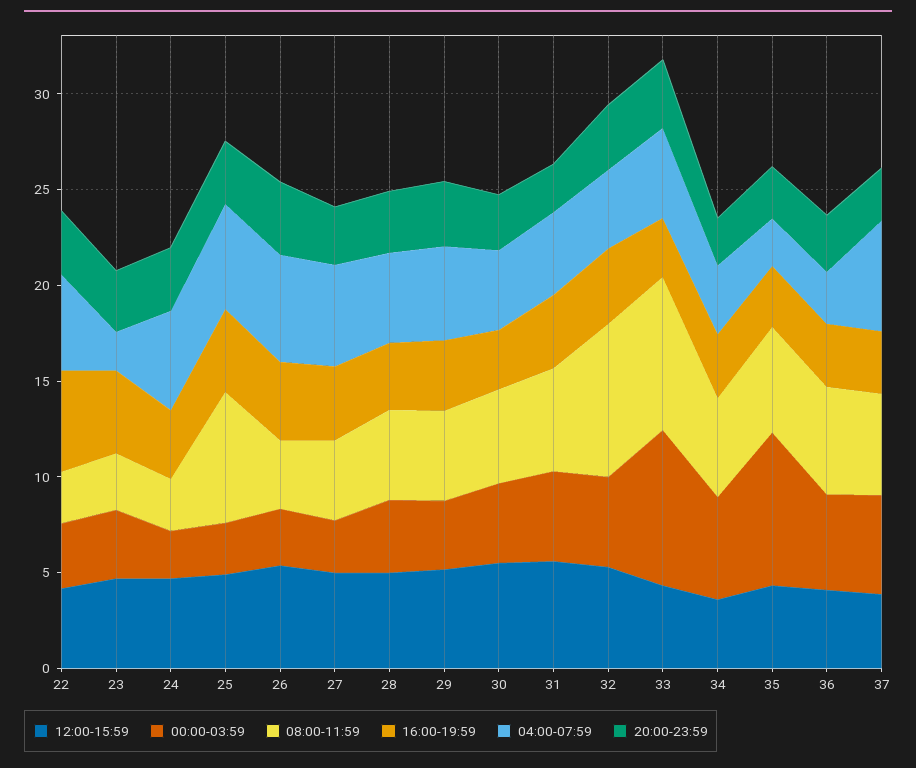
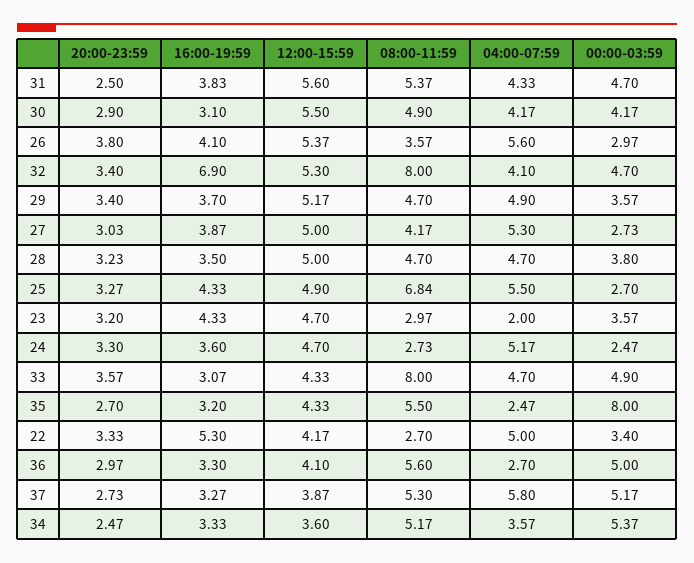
  {
    "12:00-15:59": {
      "22": 4.17,
      "23": 4.7,
      "24": 4.7,
      "25": 4.9,
      "26": 5.37,
      "27": 5,
      "28": 5,
      "29": 5.17,
      "30": 5.5,
      "31": 5.6,
      "32": 5.3,
      "33": 4.33,
      "34": 3.6,
      "35": 4.33,
      "36": 4.1,
      "37": 3.87
    },
    "00:00-03:59": {
      "22": 3.4,
      "23": 3.57,
      "24": 2.47,
      "25": 2.7,
      "26": 2.97,
      "27": 2.73,
      "28": 3.8,
      "29": 3.57,
      "30": 4.17,
      "31": 4.7,
      "32": 4.7,
-     "33": 8,
+     "33": 4.9,
      "34": 5.37,
      "35": 8,
      "36": 5,
      "37": 5.17
    },
    "08:00-11:59": {
      "22": 2.7,
      "23": 2.97,
      "24": 2.73,
      "25": 6.84,
      "26": 3.57,
      "27": 4.17,
      "28": 4.7,
      "29": 4.7,
      "30": 4.9,
      "31": 5.37,
      "32": 8,
      "33": 8,
      "34": 5.17,
      "35": 5.5,
      "36": 5.6,
      "37": 5.3
    },
    "16:00-19:59": {
      "22": 5.3,
      "23": 4.33,
      "24": 3.6,
      "25": 4.33,
      "26": 4.1,
      "27": 3.87,
      "28": 3.5,
      "29": 3.7,
      "30": 3.1,
      "31": 3.83,
-     "32": 4,
+     "32": 6.9,
      "33": 3.07,
      "34": 3.33,
      "35": 3.2,
      "36": 3.3,
      "37": 3.27
    },
    "04:00-07:59": {
      "22": 5,
      "23": 2,
      "24": 5.17,
      "25": 5.5,
      "26": 5.6,
      "27": 5.3,
      "28": 4.7,
      "29": 4.9,
      "30": 4.17,
      "31": 4.33,
      "32": 4.1,
      "33": 4.7,
      "34": 3.57,
      "35": 2.47,
      "36": 2.7,
      "37": 5.8
    },
    "20:00-23:59": {
      "22": 3.33,
      "23": 3.2,
      "24": 3.3,
      "25": 3.27,
      "26": 3.8,
      "27": 3.03,
      "28": 3.23,
      "29": 3.4,
      "30": 2.9,
      "31": 2.5,
      "32": 3.4,
      "33": 3.57,
      "34": 2.47,
      "35": 2.7,
      "36": 2.97,
      "37": 2.73
    }
  }

